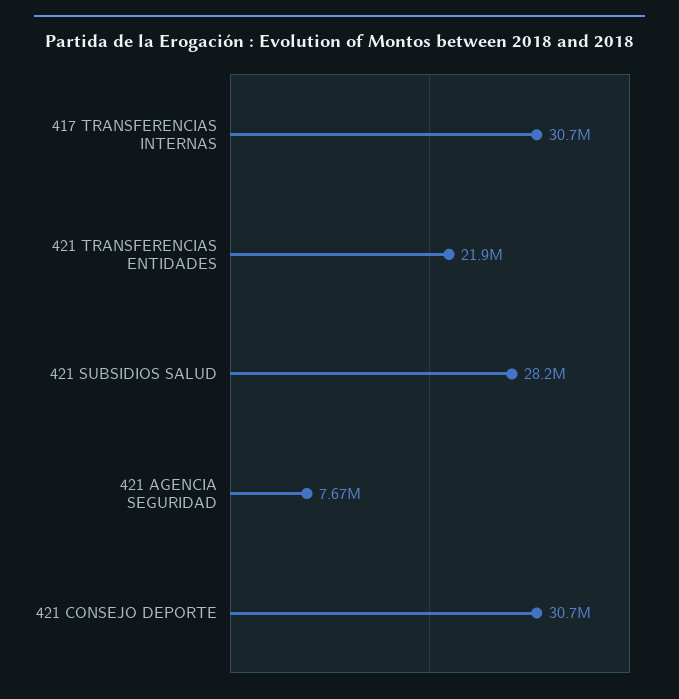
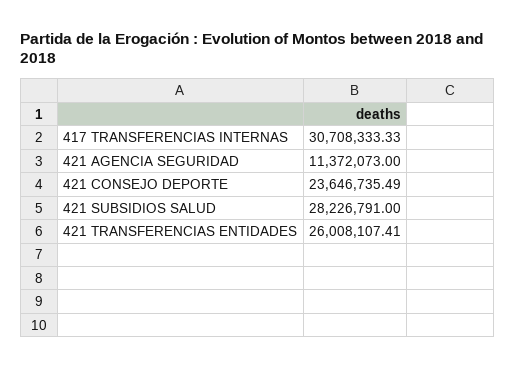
  {
    "417 TRANSFERENCIAS INTERNAS": 30708333.33,
-   "421 TRANSFERENCIAS ENTIDADES": 21900000,
+   "421 TRANSFERENCIAS ENTIDADES": 26008107.41,
    "421 SUBSIDIOS SALUD": 28226791,
-   "421 AGENCIA SEGURIDAD": 7670000,
+   "421 AGENCIA SEGURIDAD": 11372073,
-   "421 CONSEJO DEPORTE": 30700000
+   "421 CONSEJO DEPORTE": 23646735.49
  }

